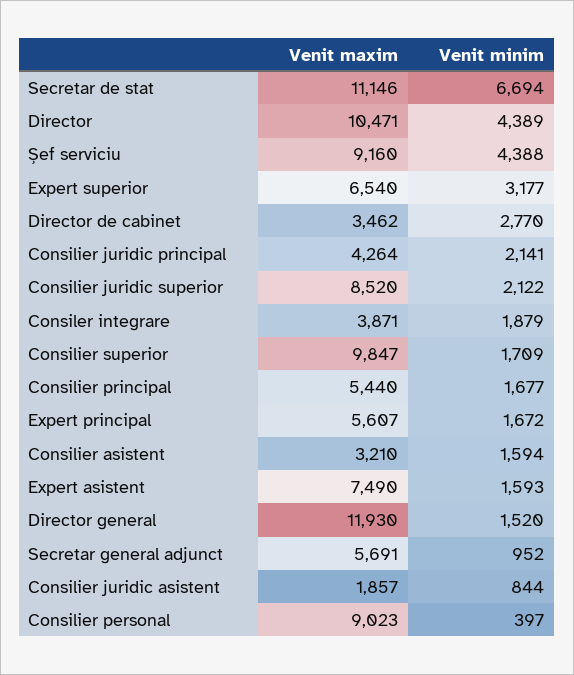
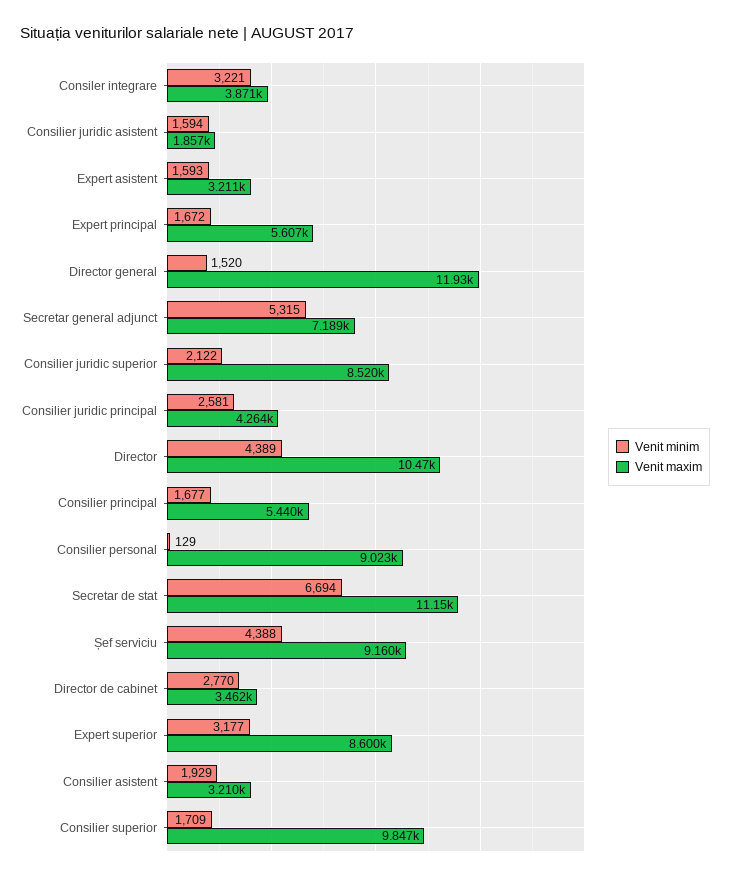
  {
    "Venit maxim": {
      "Secretar de stat": 11146,
      "Director": 10471,
      "Șef serviciu": 9160,
-     "Expert superior": 6540,
+     "Expert superior": 8600,
      "Director de cabinet": 3462,
      "Consilier juridic principal": 4264,
      "Consilier juridic superior": 8520,
      "Consiler integrare": 3871,
      "Consilier superior": 9847,
      "Consilier principal": 5440,
      "Expert principal": 5607,
      "Consilier asistent": 3210,
-     "Expert asistent": 7490,
+     "Expert asistent": 3211,
      "Director general": 11930,
-     "Secretar general adjunct": 5691,
+     "Secretar general adjunct": 7189,
      "Consilier juridic asistent": 1857,
      "Consilier personal": 9023
    },
    "Venit minim": {
      "Secretar de stat": 6694,
      "Director": 4389,
      "Șef serviciu": 4388,
      "Expert superior": 3177,
      "Director de cabinet": 2770,
-     "Consilier juridic principal": 2141,
+     "Consilier juridic principal": 2581,
      "Consilier juridic superior": 2122,
-     "Consiler integrare": 1879,
+     "Consiler integrare": 3221,
      "Consilier superior": 1709,
      "Consilier principal": 1677,
      "Expert principal": 1672,
-     "Consilier asistent": 1594,
+     "Consilier asistent": 1929,
      "Expert asistent": 1593,
      "Director general": 1520,
-     "Secretar general adjunct": 952,
+     "Secretar general adjunct": 5315,
-     "Consilier juridic asistent": 844,
+     "Consilier juridic asistent": 1594,
-     "Consilier personal": 397
+     "Consilier personal": 129
    }
  }

